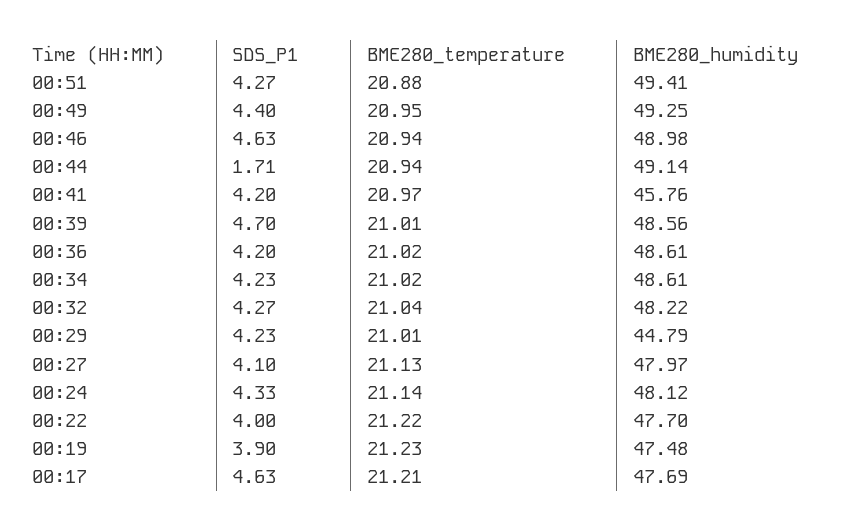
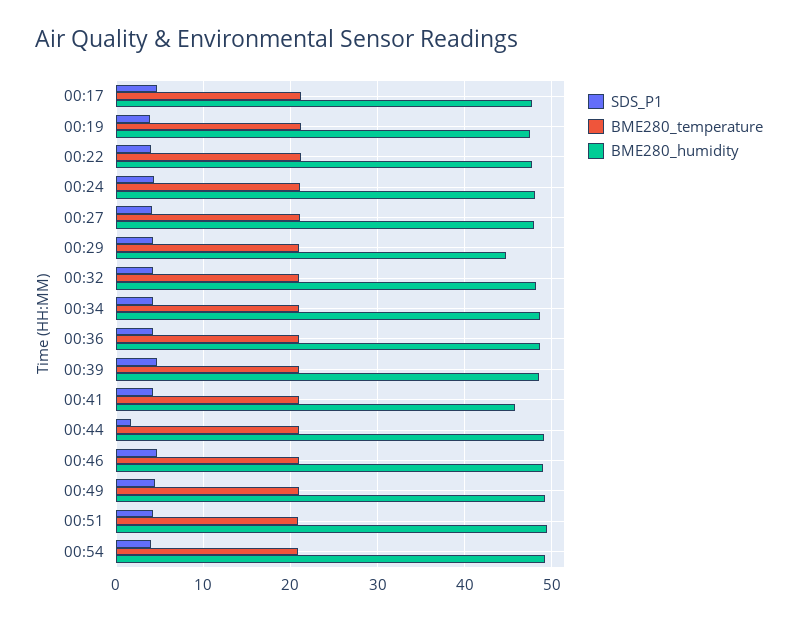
  {
    "SDS_P1": {
      "00:51": 4.27,
      "00:49": 4.4,
      "00:46": 4.63,
      "00:44": 1.71,
      "00:41": 4.2,
      "00:39": 4.7,
      "00:36": 4.2,
      "00:34": 4.23,
      "00:32": 4.27,
      "00:29": 4.23,
      "00:27": 4.1,
      "00:24": 4.33,
      "00:22": 4,
      "00:19": 3.9,
-     "00:17": 4.63
+     "00:17": 4.63,
+     "00:54": 4
    },
    "BME280_temperature": {
      "00:51": 20.88,
      "00:49": 20.95,
      "00:46": 20.94,
      "00:44": 20.94,
      "00:41": 20.97,
      "00:39": 21.01,
      "00:36": 21.02,
      "00:34": 21.02,
      "00:32": 21.04,
      "00:29": 21.01,
      "00:27": 21.13,
      "00:24": 21.14,
      "00:22": 21.22,
      "00:19": 21.23,
-     "00:17": 21.21
+     "00:17": 21.21,
+     "00:54": 21
    },
    "BME280_humidity": {
      "00:51": 49.41,
      "00:49": 49.25,
      "00:46": 48.98,
      "00:44": 49.14,
      "00:41": 45.76,
      "00:39": 48.56,
      "00:36": 48.61,
      "00:34": 48.61,
      "00:32": 48.22,
      "00:29": 44.79,
      "00:27": 47.97,
      "00:24": 48.12,
      "00:22": 47.7,
      "00:19": 47.48,
-     "00:17": 47.69
+     "00:17": 47.69,
+     "00:54": 49
    }
  }

